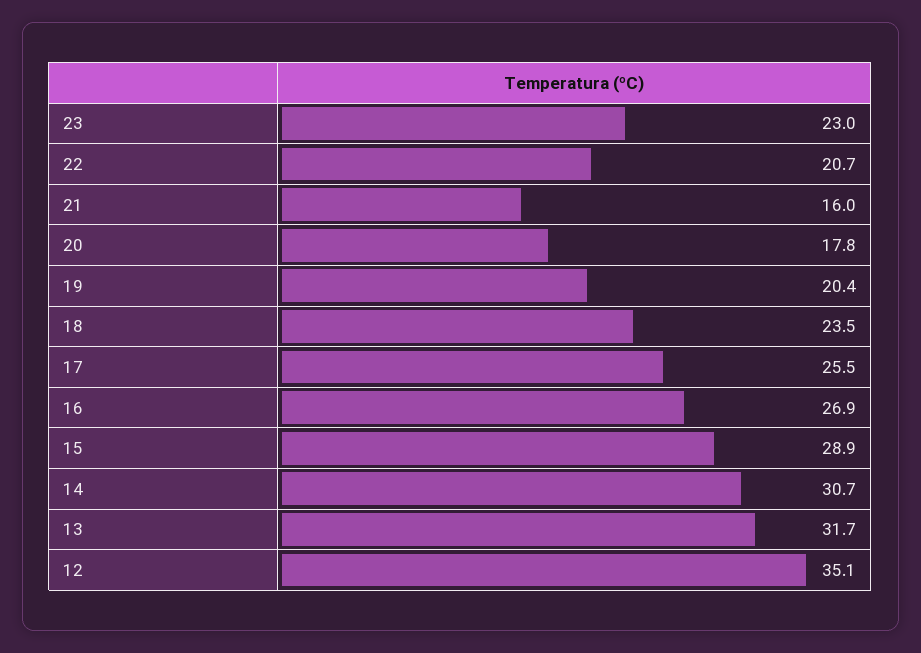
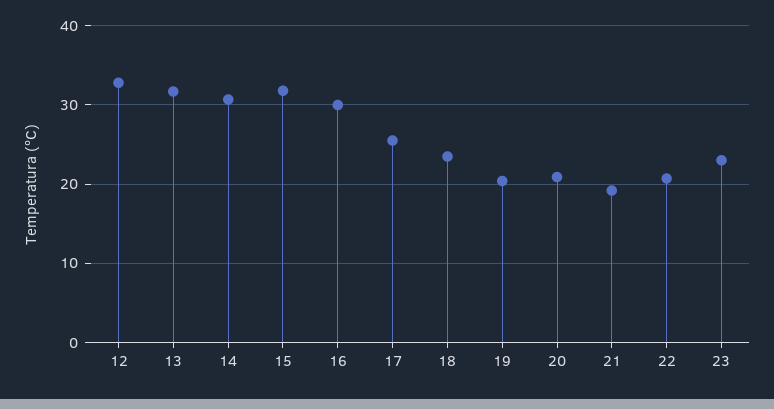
  {
    "23": 23,
    "22": 20.7,
-   "21": 16,
+   "21": 19,
-   "20": 17.8,
+   "20": 21,
    "19": 20.4,
    "18": 23.5,
    "17": 25.5,
-   "16": 26.9,
+   "16": 30,
-   "15": 28.9,
+   "15": 32,
    "14": 30.7,
    "13": 31.7,
-   "12": 35.1
+   "12": 33
  }

